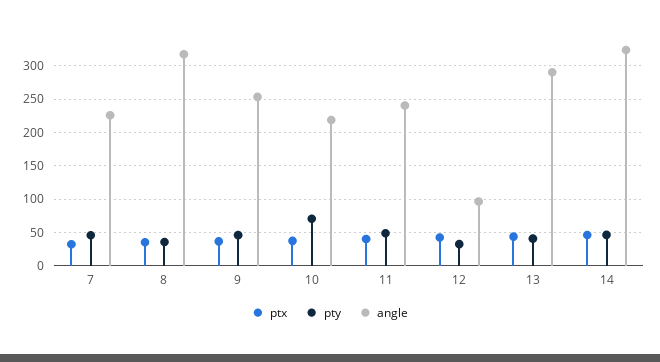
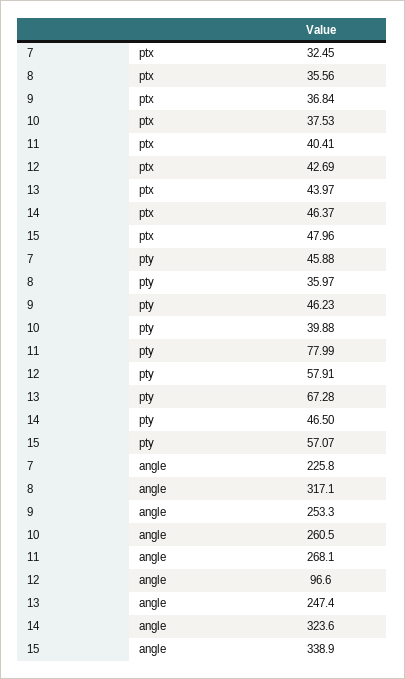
  {
    "ptx": {
      "7": 32.45,
      "8": 35.56,
      "9": 36.84,
      "10": 37.53,
      "11": 40.41,
      "12": 42.69,
      "13": 43.97,
-     "14": 46.37
+     "14": 46.37,
+     "15": 47.96
    },
    "pty": {
      "7": 45.88,
      "8": 35.97,
      "9": 46.23,
-     "10": 70,
+     "10": 39.88,
-     "11": 50,
+     "11": 77.99,
-     "12": 30,
+     "12": 57.91,
-     "13": 40,
+     "13": 67.28,
-     "14": 46.5
+     "14": 46.5,
+     "15": 57.07
    },
    "angle": {
      "7": 225.8,
      "8": 317.1,
      "9": 253.3,
-     "10": 220,
+     "10": 260.5,
-     "11": 240,
+     "11": 268.1,
      "12": 96.6,
-     "13": 290,
+     "13": 247.4,
-     "14": 323.6
+     "14": 323.6,
+     "15": 338.9
    }
  }

